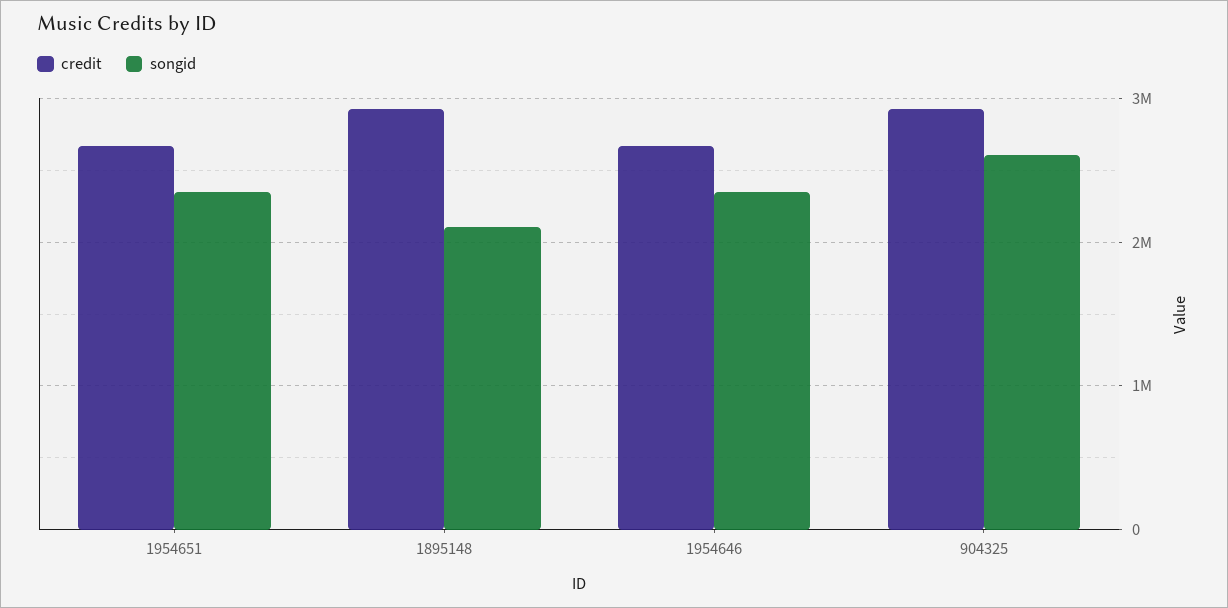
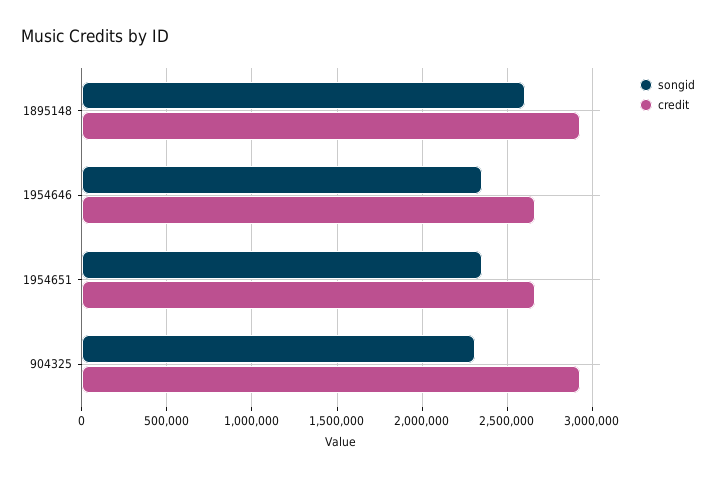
  {
    "credit": {
      "1954651": 2650000,
      "1895148": 2950000,
      "1954646": 2650000,
      "904325": 2950000
    },
    "songid": {
      "1954651": 2350000,
-     "1895148": 2100000,
+     "1895148": 2600000,
      "1954646": 2350000,
-     "904325": 2600000
+     "904325": 2300000
    }
  }

